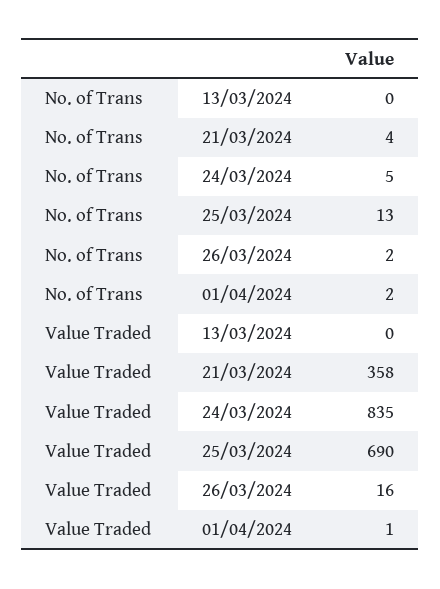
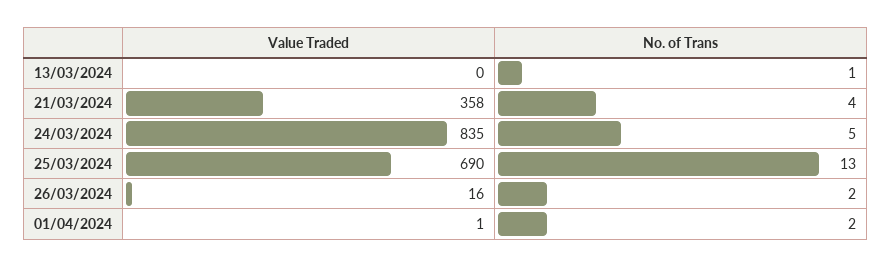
  {
    "No. of Trans": {
-     "13/03/2024": 0,
+     "13/03/2024": 1,
      "21/03/2024": 4,
      "24/03/2024": 5,
      "25/03/2024": 13,
      "26/03/2024": 2,
      "01/04/2024": 2
    },
    "Value Traded": {
      "13/03/2024": 0,
      "21/03/2024": 358,
      "24/03/2024": 835,
      "25/03/2024": 690,
      "26/03/2024": 16,
      "01/04/2024": 1
    }
  }

